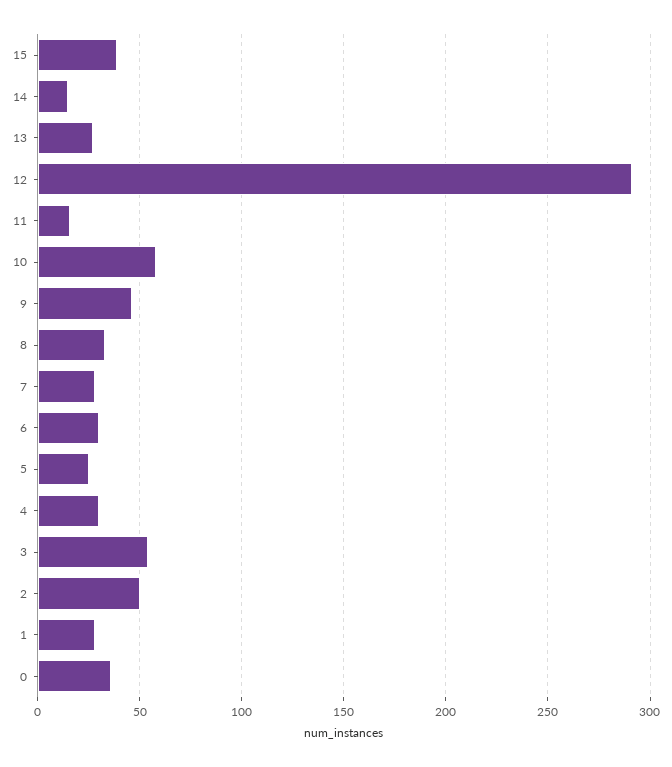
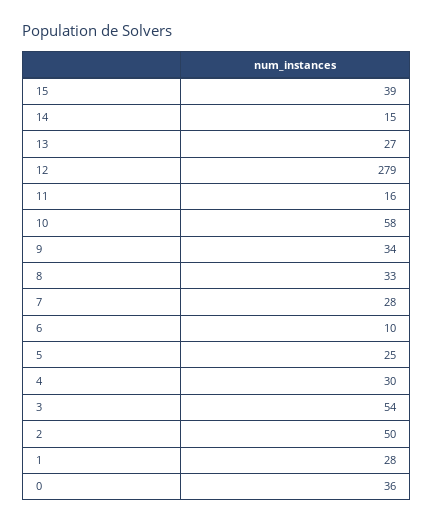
  {
    "15": 39,
    "14": 15,
    "13": 27,
-   "12": 290,
+   "12": 279,
    "11": 16,
    "10": 58,
-   "9": 45,
+   "9": 34,
    "8": 33,
    "7": 28,
-   "6": 30,
+   "6": 10,
    "5": 25,
    "4": 30,
    "3": 54,
    "2": 50,
    "1": 28,
    "0": 36
  }

